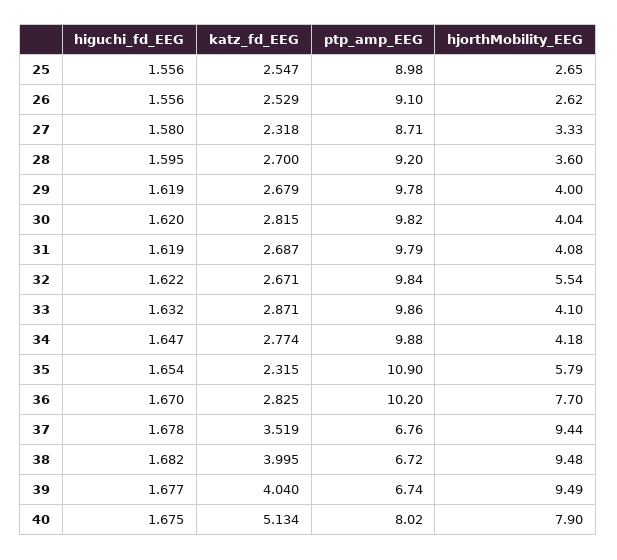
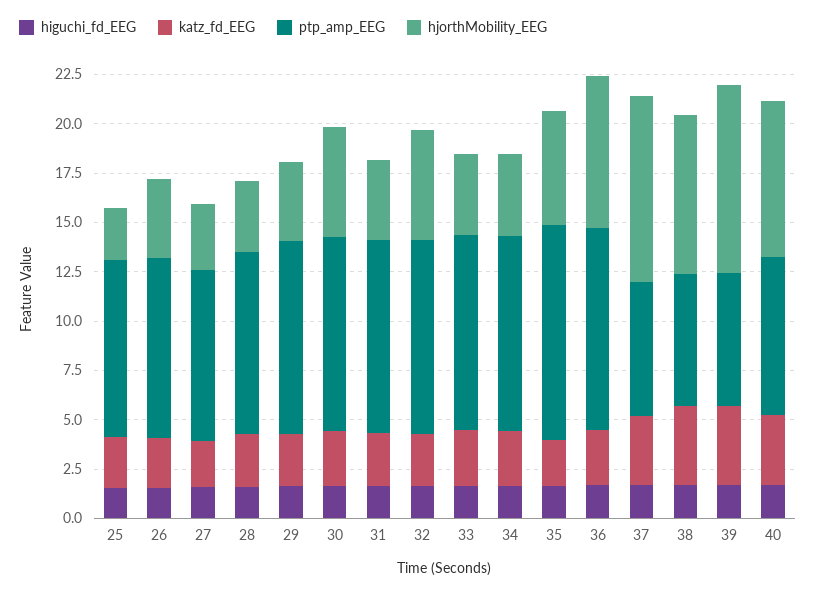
  {
    "higuchi_fd_EEG": {
      "25": 1.556,
      "26": 1.556,
      "27": 1.58,
      "28": 1.595,
      "29": 1.619,
      "30": 1.62,
      "31": 1.619,
      "32": 1.622,
      "33": 1.632,
      "34": 1.647,
      "35": 1.654,
      "36": 1.67,
      "37": 1.678,
      "38": 1.682,
      "39": 1.677,
      "40": 1.675
    },
    "katz_fd_EEG": {
      "25": 2.547,
      "26": 2.529,
      "27": 2.318,
      "28": 2.7,
      "29": 2.679,
      "30": 2.815,
      "31": 2.687,
      "32": 2.671,
      "33": 2.871,
      "34": 2.774,
      "35": 2.315,
      "36": 2.825,
      "37": 3.519,
      "38": 3.995,
      "39": 4.04,
-     "40": 5.134
+     "40": 3.5
    },
    "ptp_amp_EEG": {
      "25": 8.98,
      "26": 9.1,
      "27": 8.71,
      "28": 9.2,
      "29": 9.78,
      "30": 9.82,
      "31": 9.79,
      "32": 9.84,
      "33": 9.86,
      "34": 9.88,
      "35": 10.9,
      "36": 10.2,
      "37": 6.76,
      "38": 6.72,
      "39": 6.74,
      "40": 8.02
    },
    "hjorthMobility_EEG": {
      "25": 2.65,
-     "26": 2.62,
+     "26": 4,
      "27": 3.33,
      "28": 3.6,
      "29": 4,
-     "30": 4.04,
+     "30": 5.5,
      "31": 4.08,
      "32": 5.54,
      "33": 4.1,
      "34": 4.18,
      "35": 5.79,
      "36": 7.7,
      "37": 9.44,
-     "38": 9.48,
+     "38": 8,
      "39": 9.49,
      "40": 7.9
    }
  }

